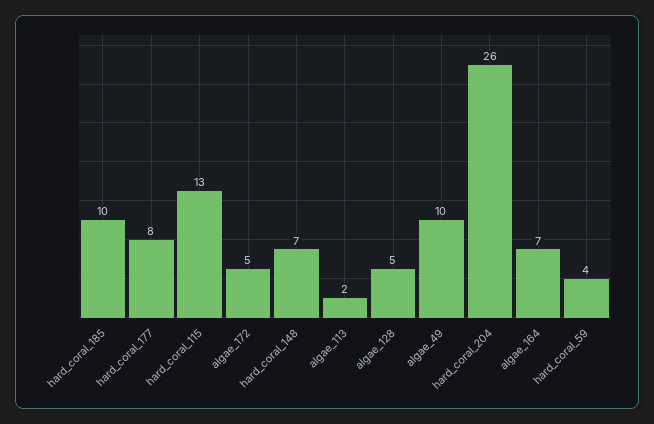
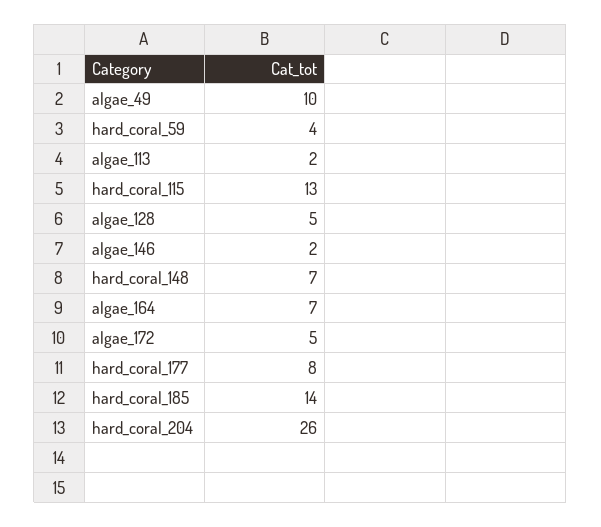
  {
-   "hard_coral_185": 10,
+   "hard_coral_185": 14,
    "hard_coral_177": 8,
    "hard_coral_115": 13,
    "algae_172": 5,
    "hard_coral_148": 7,
    "algae_113": 2,
    "algae_128": 5,
    "algae_49": 10,
    "hard_coral_204": 26,
    "algae_164": 7,
-   "hard_coral_59": 4
+   "hard_coral_59": 4,
+   "algae_146": 2
  }

